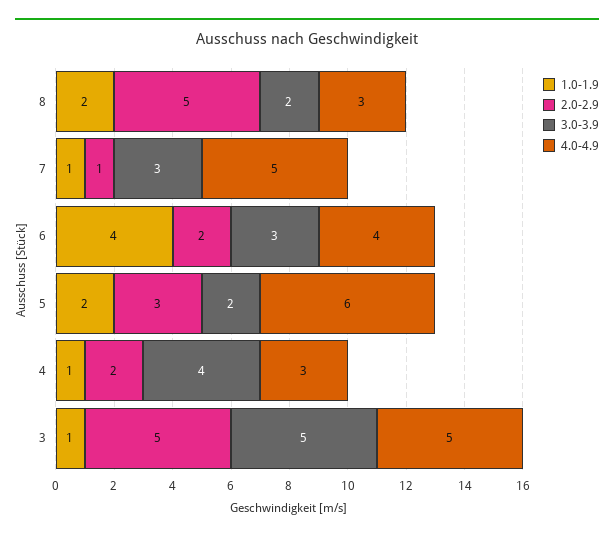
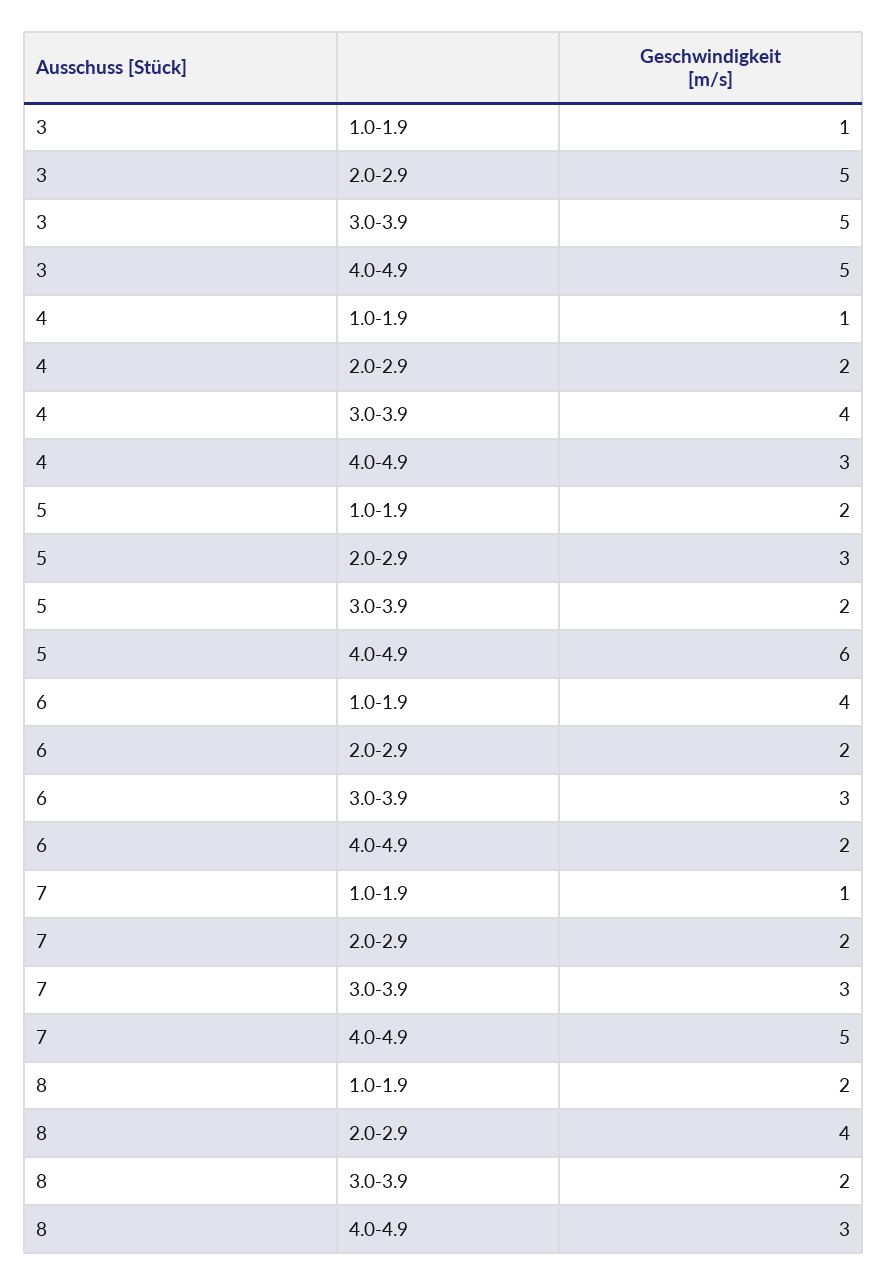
  {
    "1.0-1.9": {
      "8": 2,
      "7": 1,
      "6": 4,
      "5": 2,
      "4": 1,
      "3": 1
    },
    "2.0-2.9": {
-     "8": 5,
+     "8": 4,
-     "7": 1,
+     "7": 2,
      "6": 2,
      "5": 3,
      "4": 2,
      "3": 5
    },
    "3.0-3.9": {
      "8": 2,
      "7": 3,
      "6": 3,
      "5": 2,
      "4": 4,
      "3": 5
    },
    "4.0-4.9": {
      "8": 3,
      "7": 5,
-     "6": 4,
+     "6": 2,
      "5": 6,
      "4": 3,
      "3": 5
    }
  }

